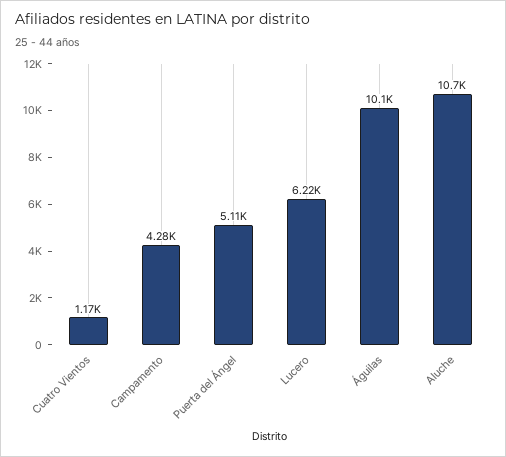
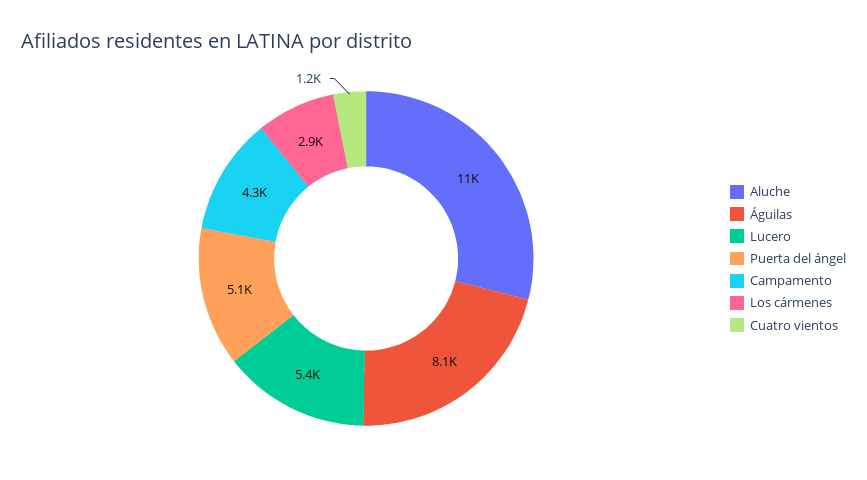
  {
    "Cuatro Vientos": 1170,
    "Campamento": 4280,
    "Puerta del Ángel": 5110,
-   "Lucero": 6220,
+   "Lucero": 5400,
-   "Águilas": 10100,
+   "Águilas": 8100,
-   "Aluche": 10700
+   "Aluche": 10700,
+   "Los cármenes": 2900
  }

